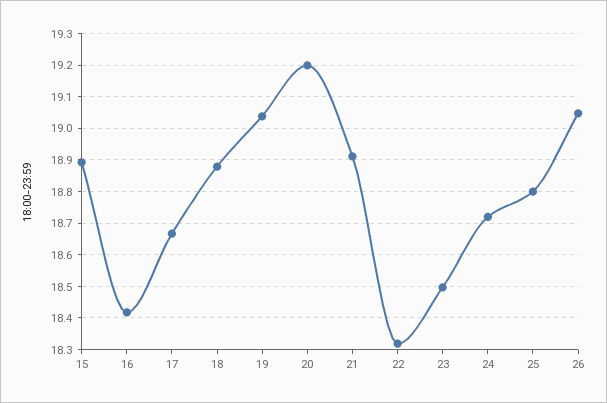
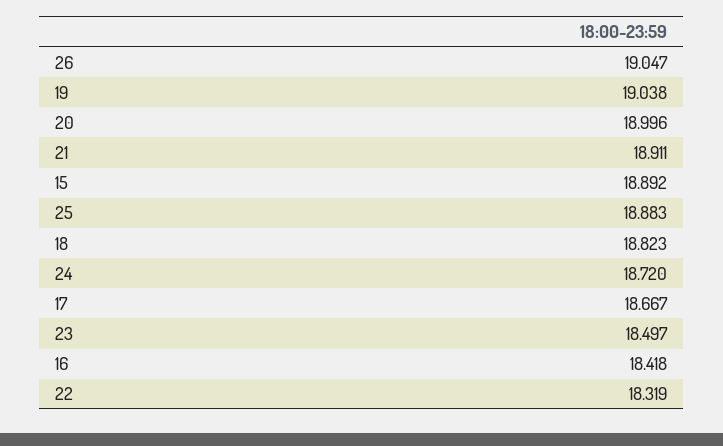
  {
    "15": 18.892,
    "16": 18.418,
    "17": 18.667,
-   "18": 18.88,
+   "18": 18.823,
    "19": 19.038,
-   "20": 19.2,
+   "20": 18.996,
    "21": 18.911,
    "22": 18.319,
    "23": 18.497,
    "24": 18.72,
-   "25": 18.8,
+   "25": 18.883,
    "26": 19.047
  }

